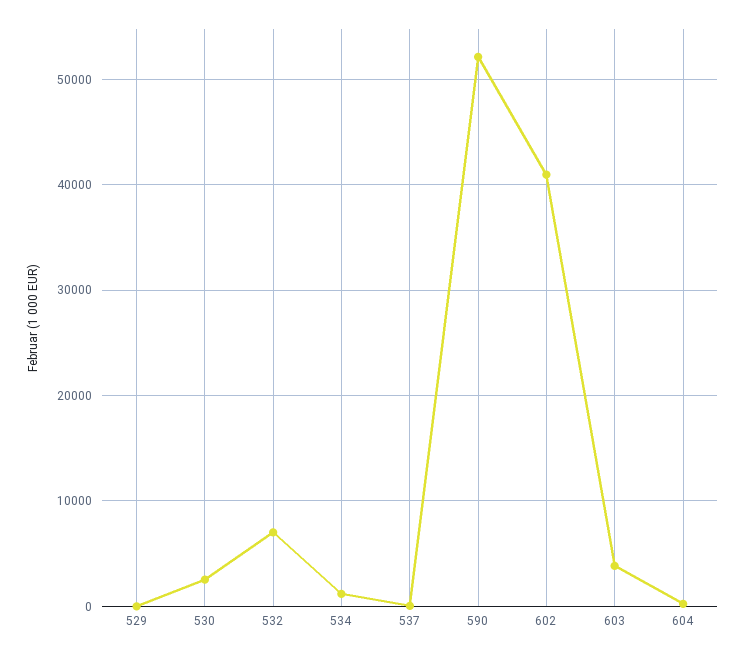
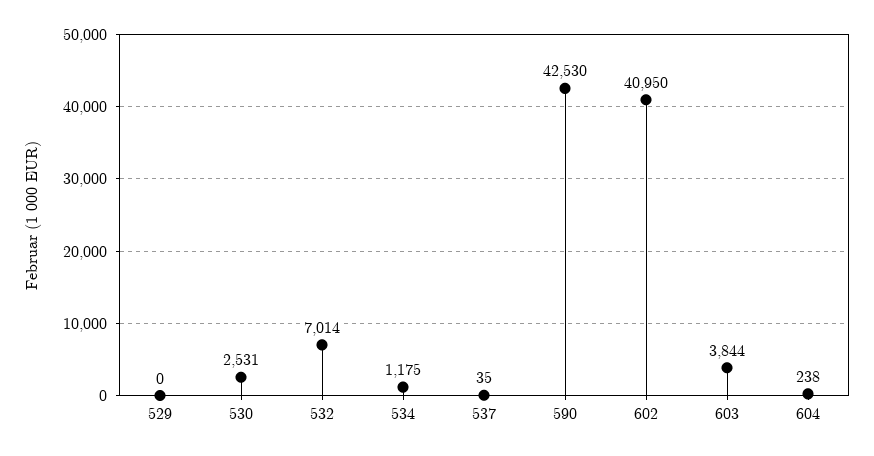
  {
    "529": 0,
    "530": 2531,
    "532": 7014,
    "534": 1175,
    "537": 35,
-   "590": 52000,
+   "590": 42530,
    "602": 40950,
    "603": 3844,
    "604": 238
  }

